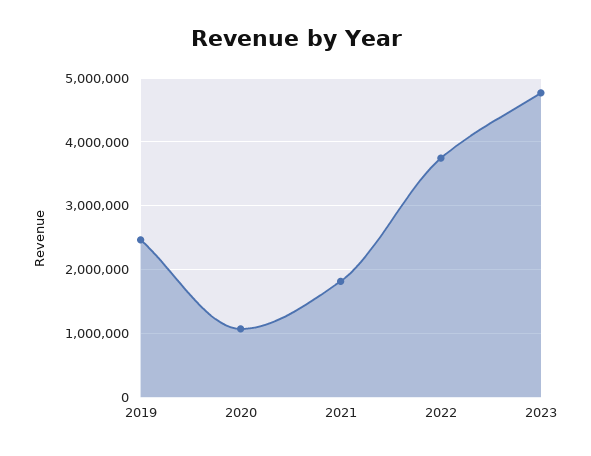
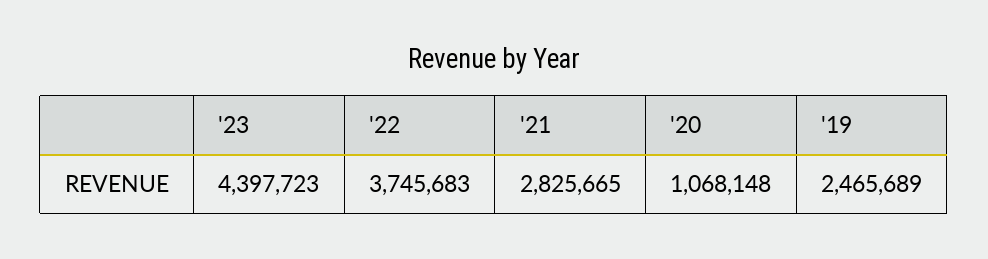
  {
    "2019": 2465689,
    "2020": 1068148,
-   "2021": 1800000,
+   "2021": 2825665,
    "2022": 3745683,
-   "2023": 4800000
+   "2023": 4397723
  }

